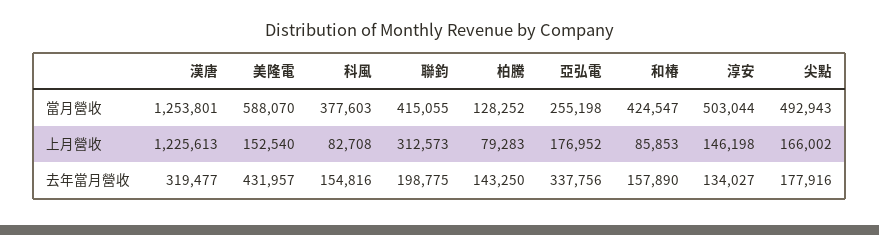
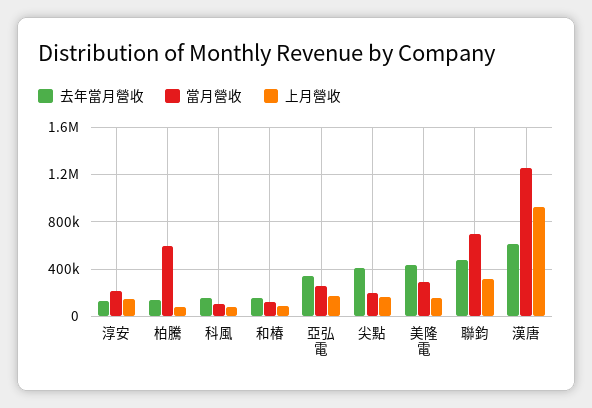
  {
    "當月營收": {
      "漢唐": 1253801,
-     "美隆電": 588070,
+     "美隆電": 300000,
-     "科風": 377603,
+     "科風": 100000,
-     "聯鈞": 415055,
+     "聯鈞": 700000,
-     "柏騰": 128252,
+     "柏騰": 600000,
      "亞弘電": 255198,
-     "和椿": 424547,
+     "和椿": 100000,
-     "淳安": 503044,
+     "淳安": 200000,
-     "尖點": 492943
+     "尖點": 200000
    },
    "上月營收": {
-     "漢唐": 1225613,
+     "漢唐": 900000,
      "美隆電": 152540,
      "科風": 82708,
      "聯鈞": 312573,
      "柏騰": 79283,
      "亞弘電": 176952,
      "和椿": 85853,
      "淳安": 146198,
      "尖點": 166002
    },
    "去年當月營收": {
-     "漢唐": 319477,
+     "漢唐": 600000,
      "美隆電": 431957,
      "科風": 154816,
-     "聯鈞": 198775,
+     "聯鈞": 500000,
      "柏騰": 143250,
      "亞弘電": 337756,
      "和椿": 157890,
      "淳安": 134027,
-     "尖點": 177916
+     "尖點": 400000
    }
  }

